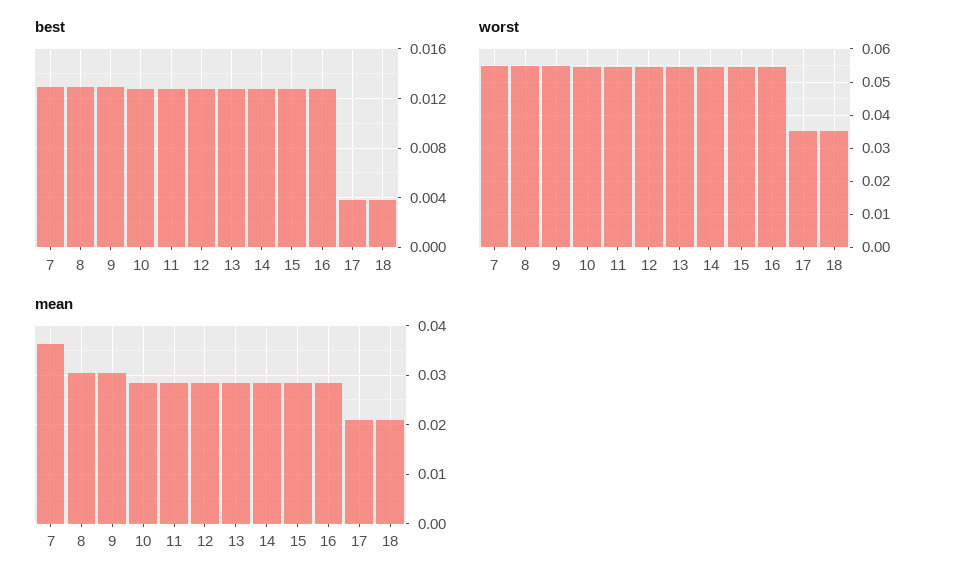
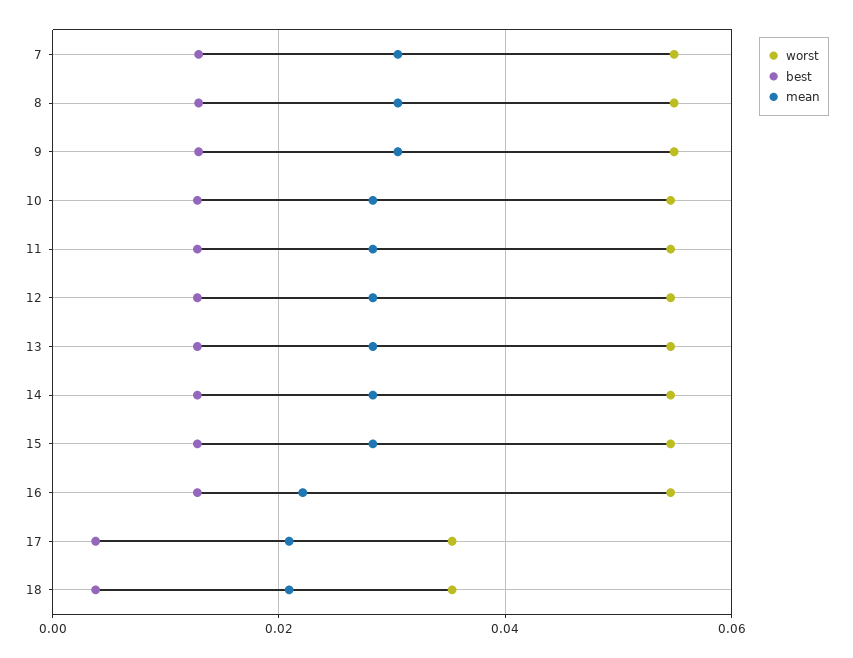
  {
    "best": {
      "7": 0.013,
      "8": 0.013,
      "9": 0.013,
      "10": 0.013,
      "11": 0.013,
      "12": 0.013,
      "13": 0.013,
      "14": 0.013,
      "15": 0.013,
      "16": 0.013,
      "17": 0.004,
      "18": 0.004
    },
    "worst": {
      "7": 0.054,
      "8": 0.054,
      "9": 0.054,
      "10": 0.054,
      "11": 0.054,
      "12": 0.054,
      "13": 0.054,
      "14": 0.054,
      "15": 0.054,
      "16": 0.054,
      "17": 0.036,
      "18": 0.036
    },
    "mean": {
-     "7": 0.036,
+     "7": 0.03,
      "8": 0.03,
      "9": 0.03,
      "10": 0.028,
      "11": 0.028,
      "12": 0.028,
      "13": 0.028,
      "14": 0.028,
      "15": 0.028,
-     "16": 0.028,
+     "16": 0.022,
      "17": 0.02,
      "18": 0.02
    }
  }

